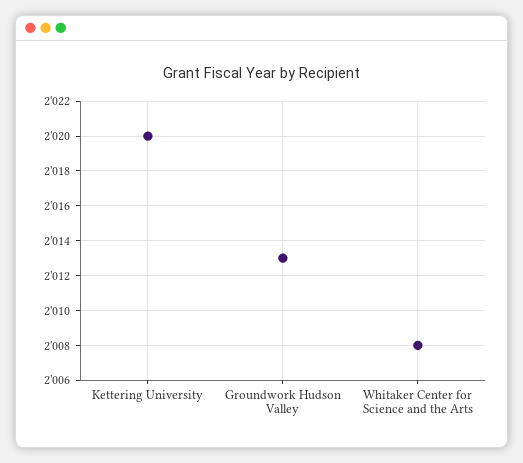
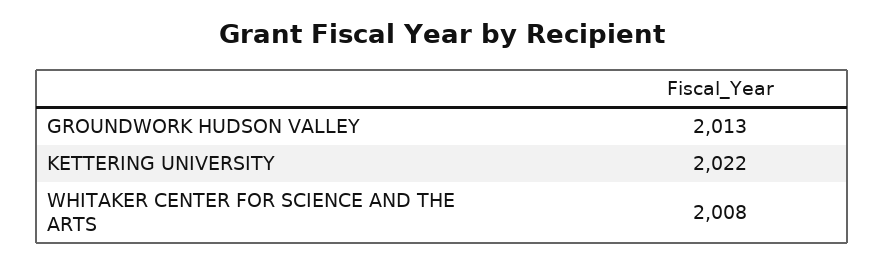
  {
-   "Kettering University": 2020,
+   "Kettering University": 2022,
    "Groundwork Hudson Valley": 2013,
    "Whitaker Center for Science and the Arts": 2008
  }

